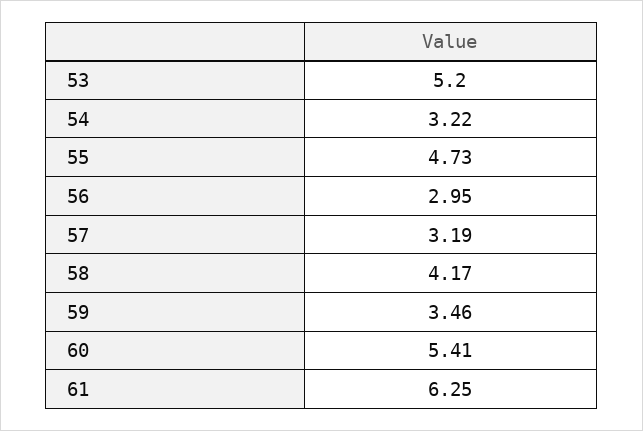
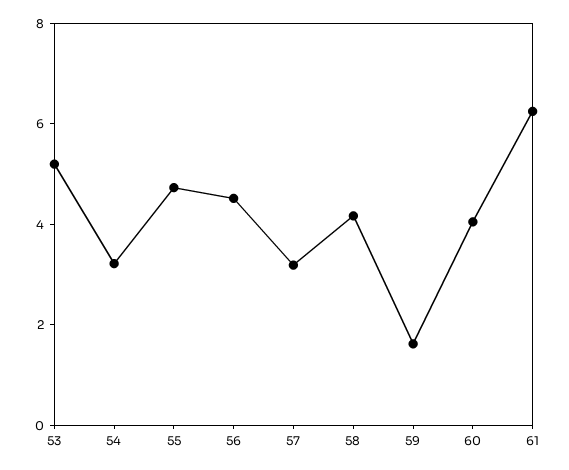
  {
    "53": 5.2,
    "54": 3.22,
    "55": 4.73,
-   "56": 2.95,
+   "56": 4.5,
    "57": 3.19,
    "58": 4.17,
-   "59": 3.46,
+   "59": 1.5,
-   "60": 5.41,
+   "60": 4,
    "61": 6.25
  }

